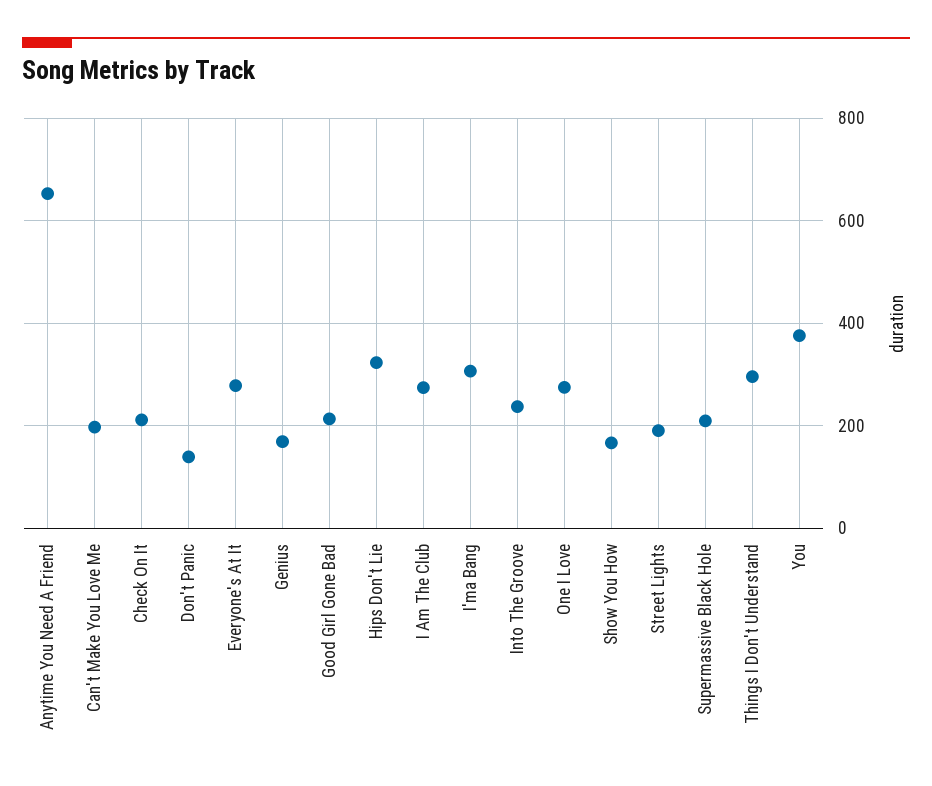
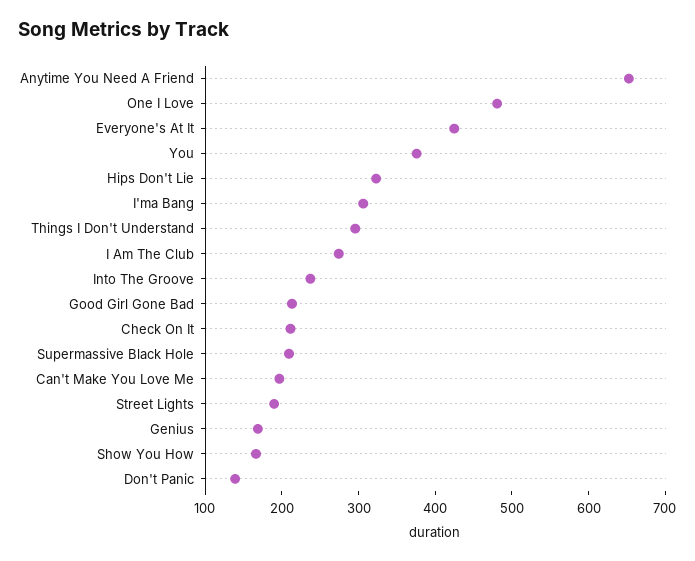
  {
    "Anytime You Need A Friend": 660,
    "Can't Make You Love Me": 200,
    "Check On It": 220,
    "Don't Panic": 140,
-   "Everyone's At It": 280,
+   "Everyone's At It": 420,
    "Genius": 160,
    "Good Girl Gone Bad": 220,
    "Hips Don't Lie": 320,
    "I Am The Club": 280,
    "I'ma Bang": 300,
    "Into The Groove": 240,
-   "One I Love": 280,
+   "One I Love": 480,
    "Show You How": 160,
    "Street Lights": 200,
    "Supermassive Black Hole": 200,
    "Things I Don't Understand": 300,
    "You": 380
  }

